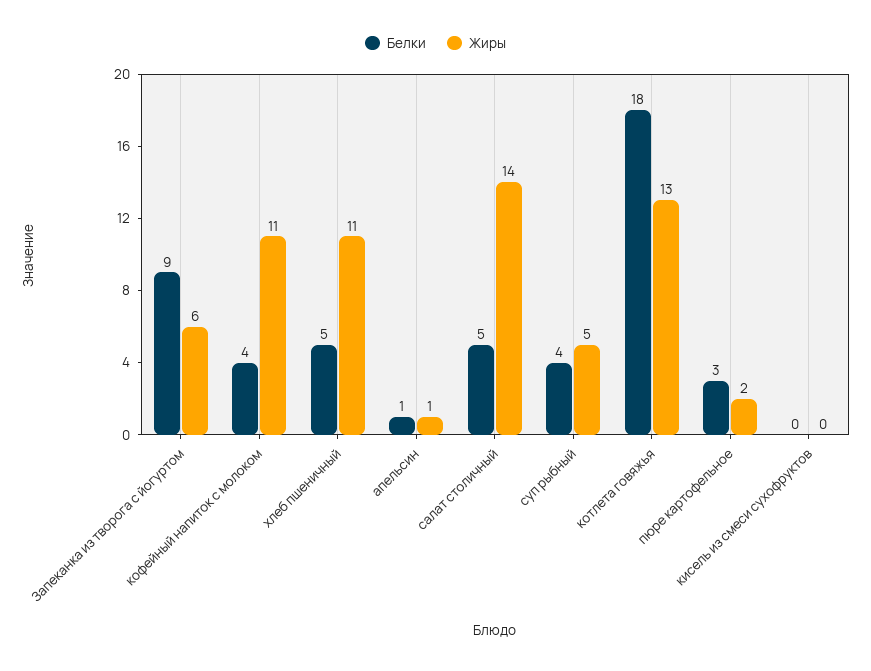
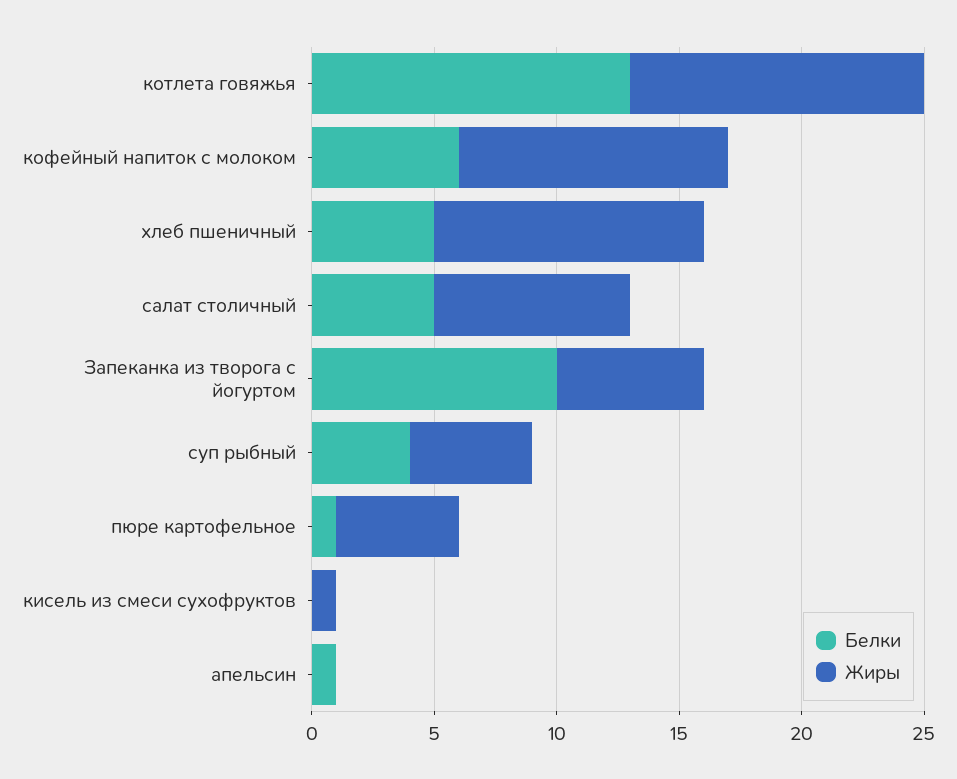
  {
    "Белки": {
-     "Запеканка из творога с йогуртом": 9,
+     "Запеканка из творога с йогуртом": 10,
-     "кофейный напиток с молоком": 4,
+     "кофейный напиток с молоком": 6,
      "хлеб пшеничный": 5,
      "апельсин": 1,
      "салат столичный": 5,
      "суп рыбный": 4,
-     "котлета говяжья": 18,
+     "котлета говяжья": 13,
-     "пюре картофельное": 3,
+     "пюре картофельное": 1,
      "кисель из смеси сухофруктов": 0
    },
    "Жиры": {
      "Запеканка из творога с йогуртом": 6,
      "кофейный напиток с молоком": 11,
      "хлеб пшеничный": 11,
-     "апельсин": 1,
+     "апельсин": 0,
-     "салат столичный": 14,
+     "салат столичный": 8,
      "суп рыбный": 5,
-     "котлета говяжья": 13,
+     "котлета говяжья": 12,
-     "пюре картофельное": 2,
+     "пюре картофельное": 5,
-     "кисель из смеси сухофруктов": 0
+     "кисель из смеси сухофруктов": 1
    }
  }

